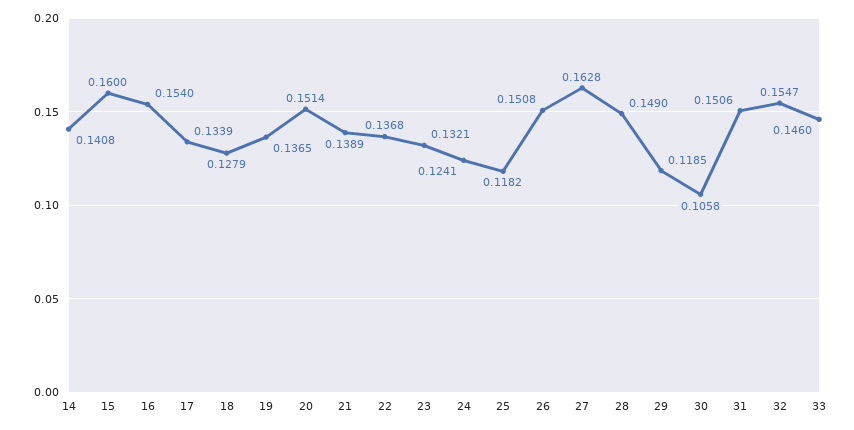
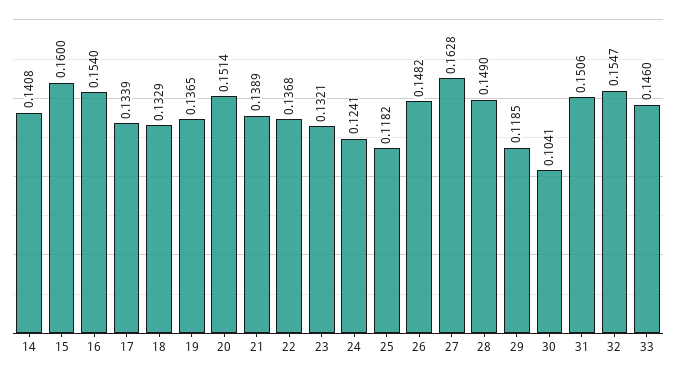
  {
    "14": 0.1408,
    "15": 0.16,
    "16": 0.154,
    "17": 0.1339,
-   "18": 0.1279,
+   "18": 0.1329,
    "19": 0.1365,
    "20": 0.1514,
    "21": 0.1389,
    "22": 0.1368,
    "23": 0.1321,
    "24": 0.1241,
    "25": 0.1182,
-   "26": 0.1508,
+   "26": 0.1482,
    "27": 0.1628,
    "28": 0.149,
    "29": 0.1185,
-   "30": 0.1058,
+   "30": 0.1041,
    "31": 0.1506,
    "32": 0.1547,
    "33": 0.146
  }

